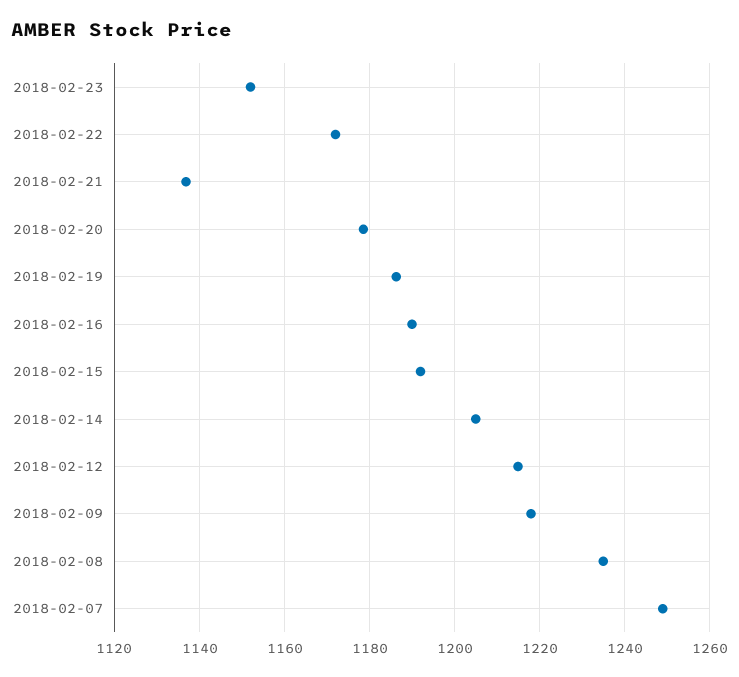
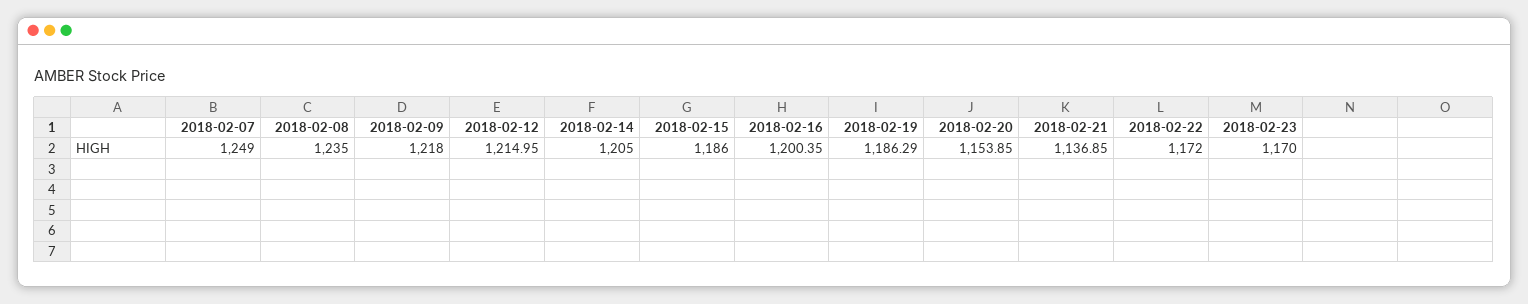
  {
-   "2018-02-23": 1152,
+   "2018-02-23": 1170,
    "2018-02-22": 1172,
    "2018-02-21": 1136.85,
-   "2018-02-20": 1178,
+   "2018-02-20": 1153.85,
    "2018-02-19": 1186.29,
-   "2018-02-16": 1190,
+   "2018-02-16": 1200.35,
-   "2018-02-15": 1192,
+   "2018-02-15": 1186,
    "2018-02-14": 1205,
    "2018-02-12": 1214.95,
    "2018-02-09": 1218,
    "2018-02-08": 1235,
    "2018-02-07": 1249
  }

